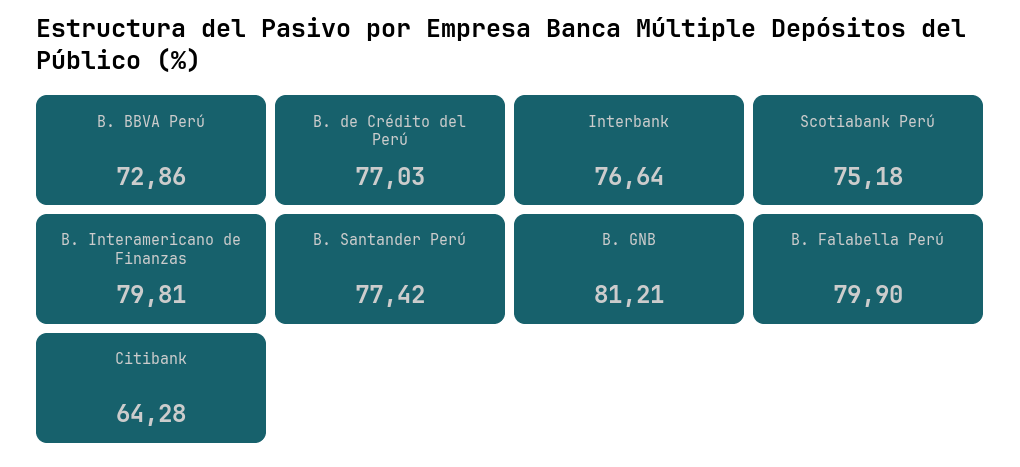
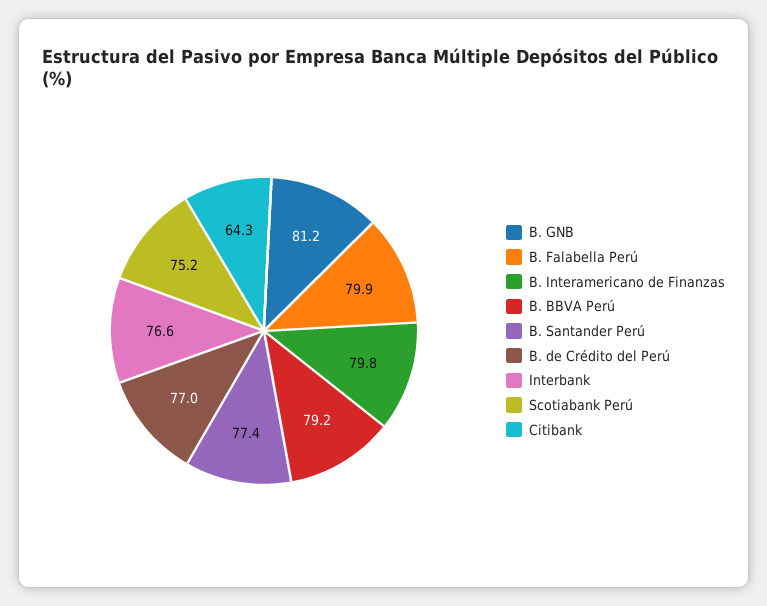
  {
-   "B. BBVA Perú": 72.86,
+   "B. BBVA Perú": 79.2,
    "B. de Crédito del Perú": 77.03,
    "Interbank": 76.64,
    "Scotiabank Perú": 75.18,
    "B. Interamericano de Finanzas": 79.81,
    "B. Santander Perú": 77.42,
    "B. GNB": 81.21,
    "B. Falabella Perú": 79.9,
    "Citibank": 64.28
  }

